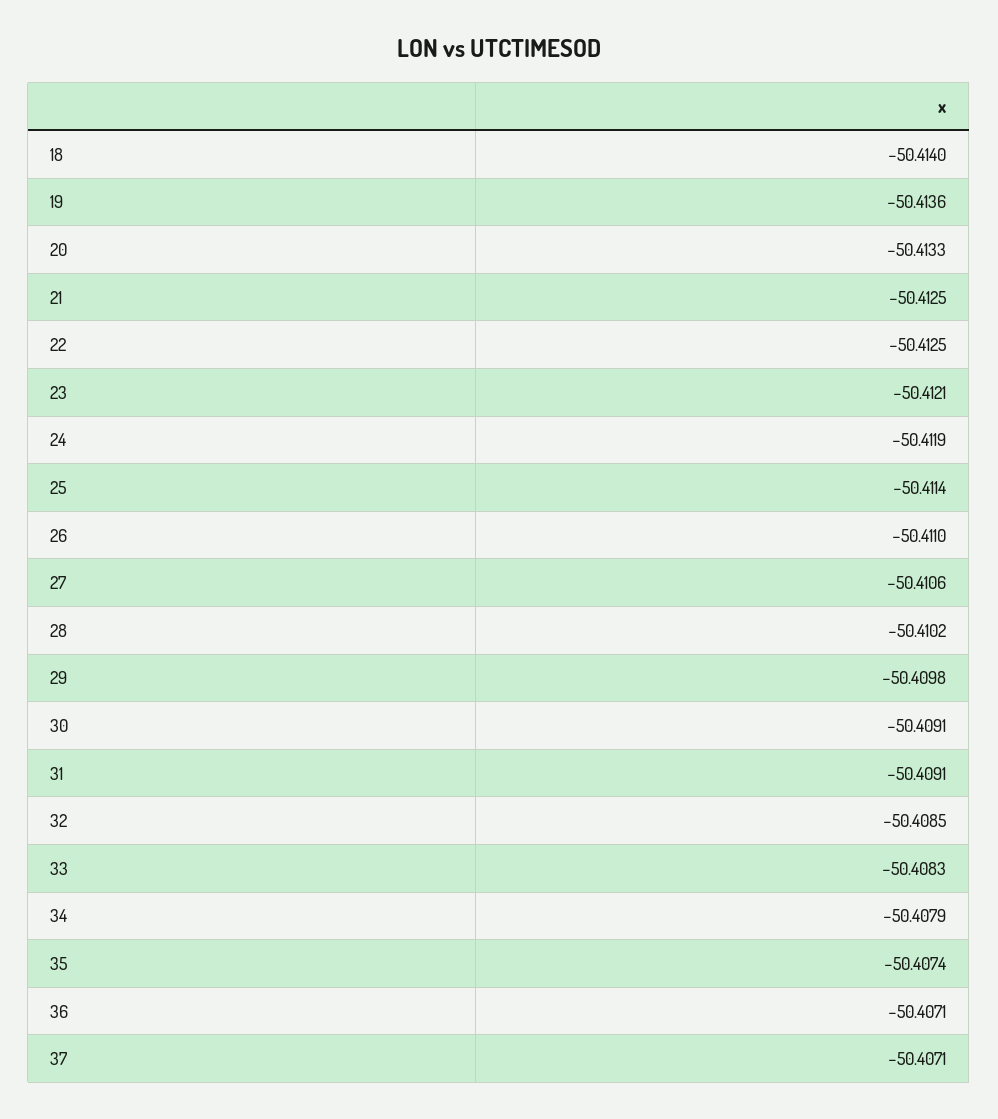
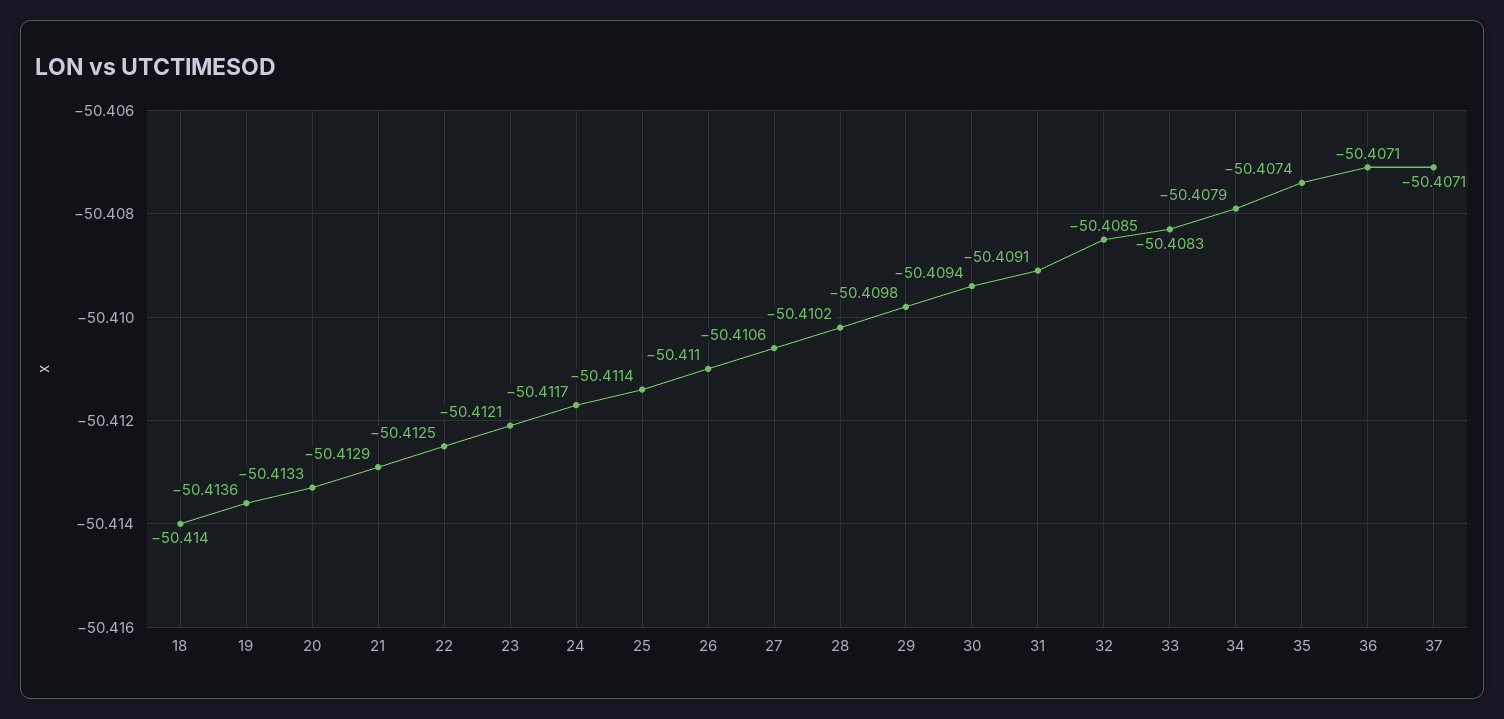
  {
    "18": -50.414,
    "19": -50.4136,
    "20": -50.4133,
-   "21": -50.4125,
+   "21": -50.4129,
    "22": -50.4125,
    "23": -50.4121,
-   "24": -50.4119,
+   "24": -50.4117,
    "25": -50.4114,
    "26": -50.411,
    "27": -50.4106,
    "28": -50.4102,
    "29": -50.4098,
-   "30": -50.4091,
+   "30": -50.4094,
    "31": -50.4091,
    "32": -50.4085,
    "33": -50.4083,
    "34": -50.4079,
    "35": -50.4074,
    "36": -50.4071,
    "37": -50.4071
  }

